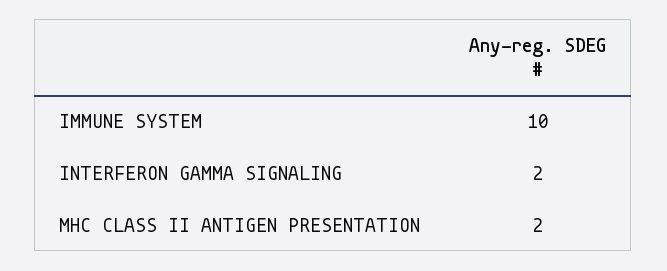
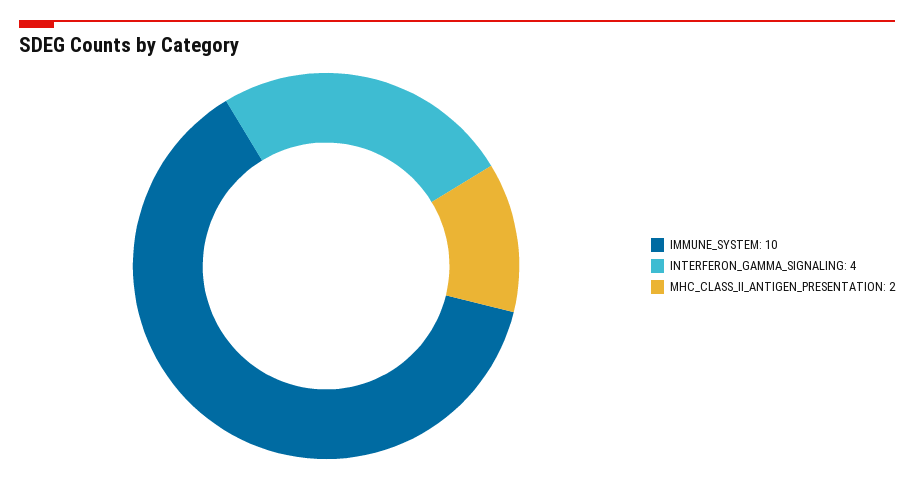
  {
    "IMMUNE SYSTEM": 10,
-   "INTERFERON GAMMA SIGNALING": 2,
+   "INTERFERON GAMMA SIGNALING": 4,
    "MHC CLASS II ANTIGEN PRESENTATION": 2
  }

